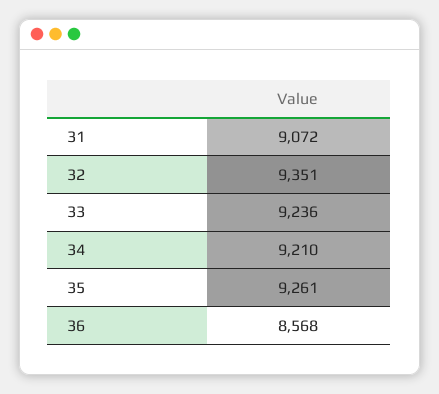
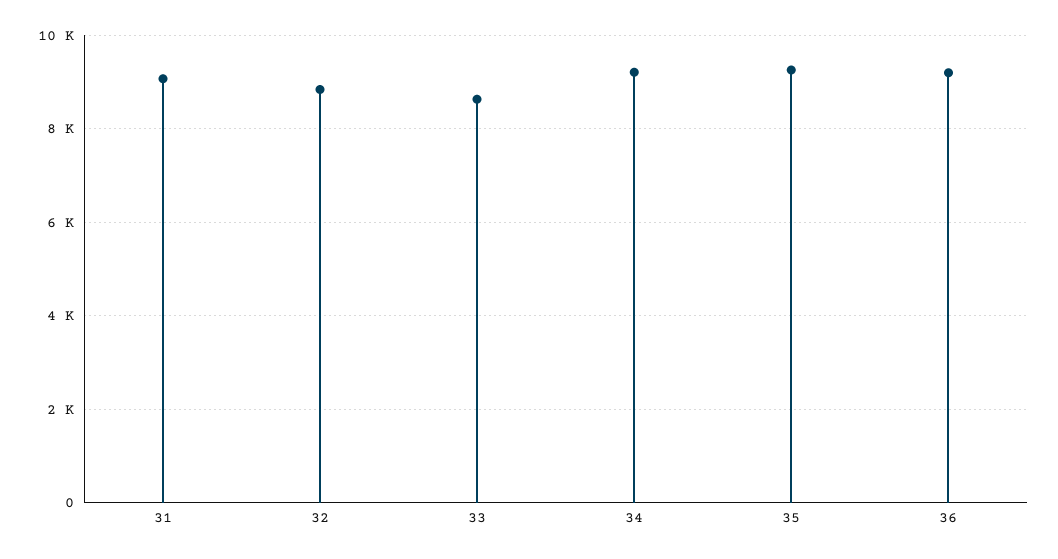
  {
    "31": 9072,
-   "32": 9351,
+   "32": 8800,
-   "33": 9236,
+   "33": 8600,
    "34": 9210,
    "35": 9261,
-   "36": 8568
+   "36": 9200
  }

